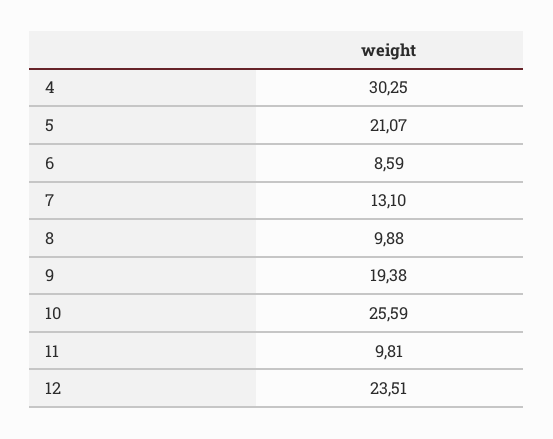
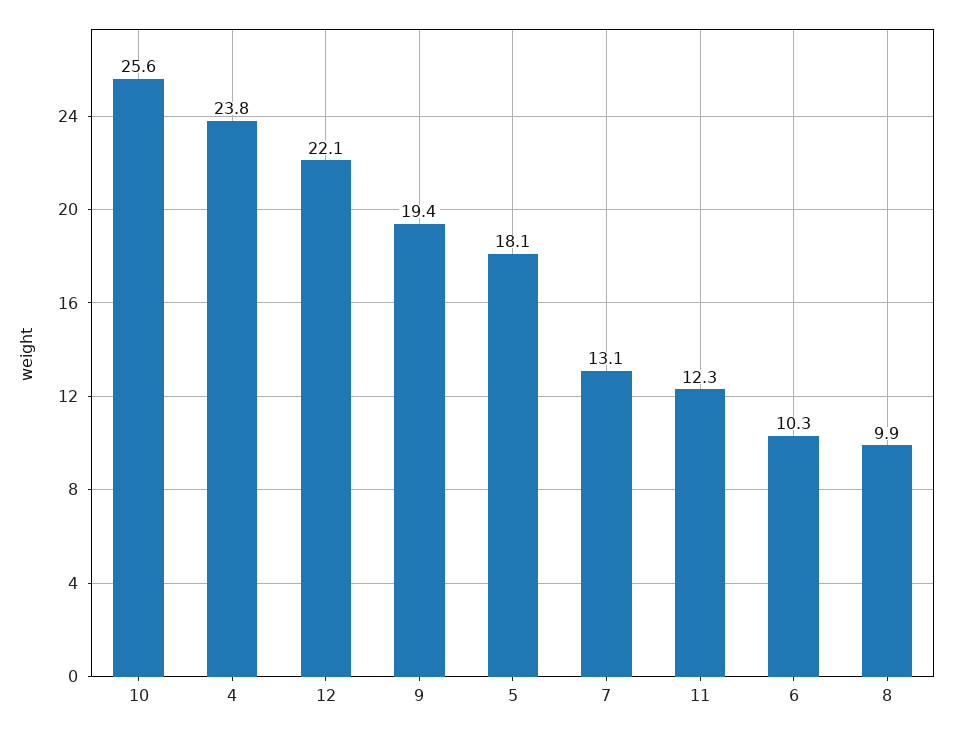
  {
-   "4": 30.25,
+   "4": 23.8,
-   "5": 21.07,
+   "5": 18.1,
-   "6": 8.59,
+   "6": 10.3,
    "7": 13.1,
    "8": 9.88,
    "9": 19.38,
    "10": 25.59,
-   "11": 9.81,
+   "11": 12.3,
-   "12": 23.51
+   "12": 22.1
  }

